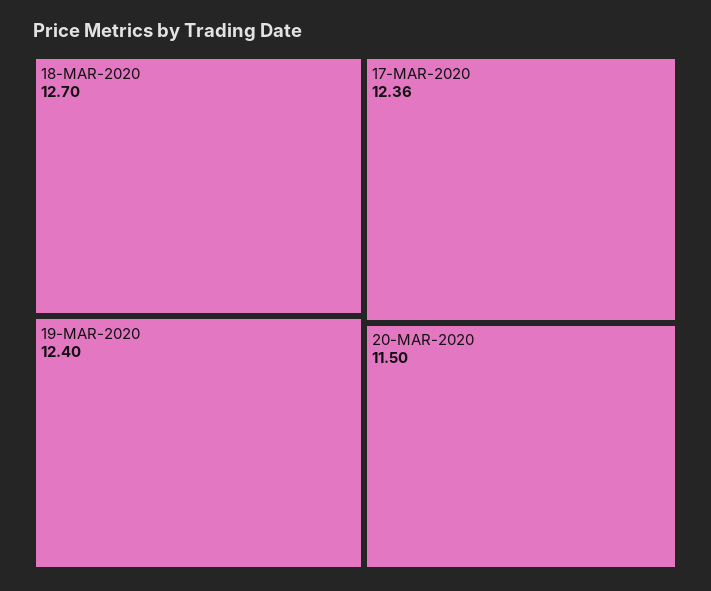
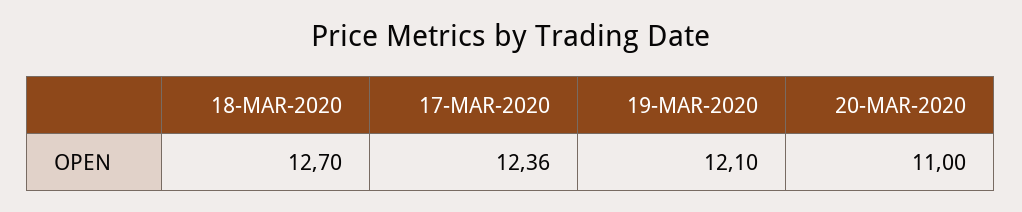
  {
    "18-MAR-2020": 12.7,
-   "19-MAR-2020": 12.4,
+   "19-MAR-2020": 12.1,
    "17-MAR-2020": 12.36,
-   "20-MAR-2020": 11.5
+   "20-MAR-2020": 11
  }

